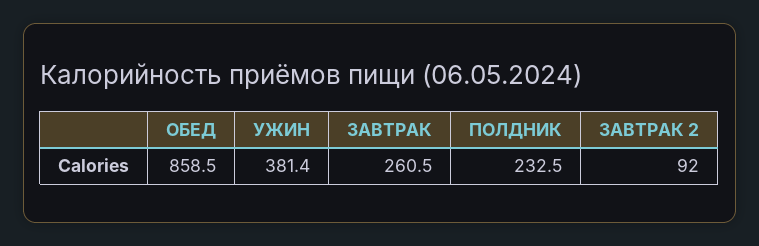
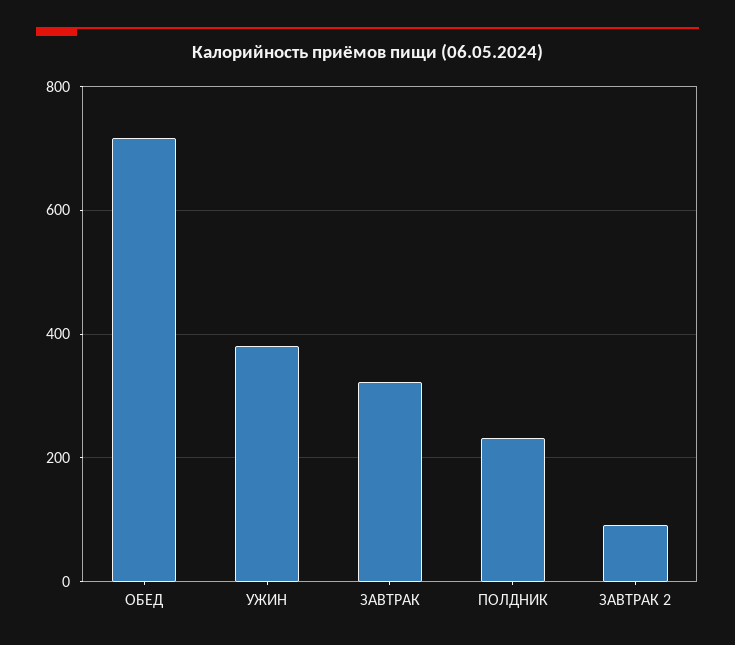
  {
-   "ОБЕД": 858.5,
+   "ОБЕД": 720,
    "УЖИН": 381.4,
-   "ЗАВТРАК": 260.5,
+   "ЗАВТРАК": 320,
    "ПОЛДНИК": 232.5,
    "ЗАВТРАК 2": 92
  }

